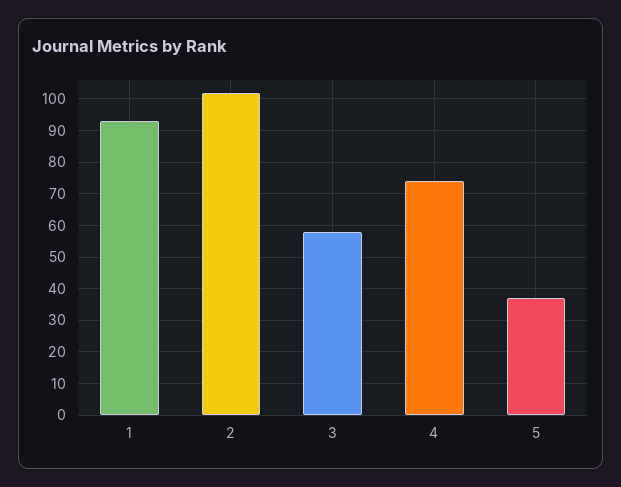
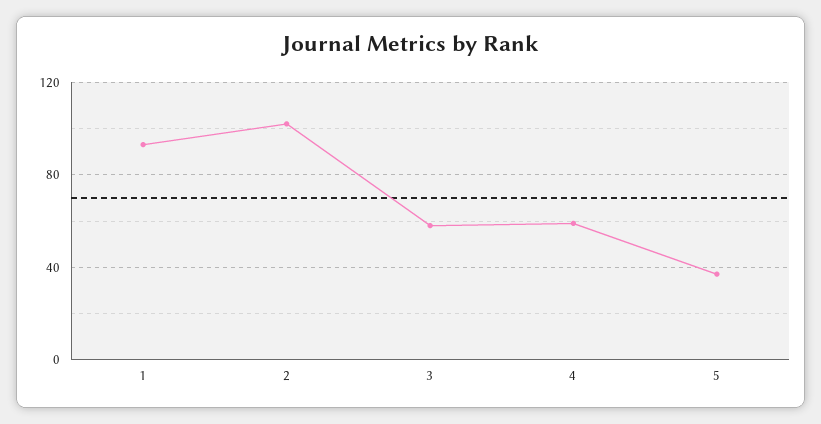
  {
    "1": 95,
    "2": 100,
    "3": 60,
-   "4": 75,
+   "4": 60,
    "5": 35
  }

